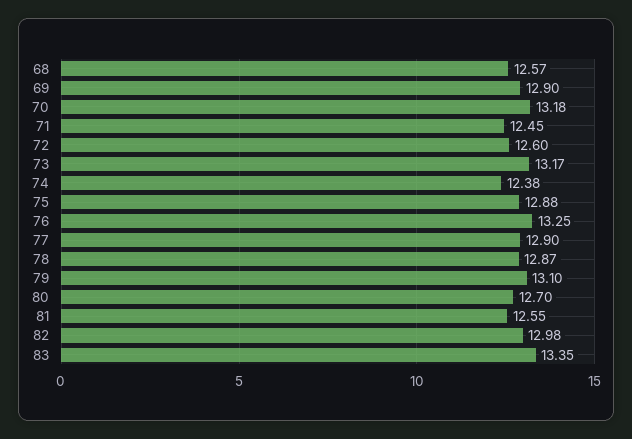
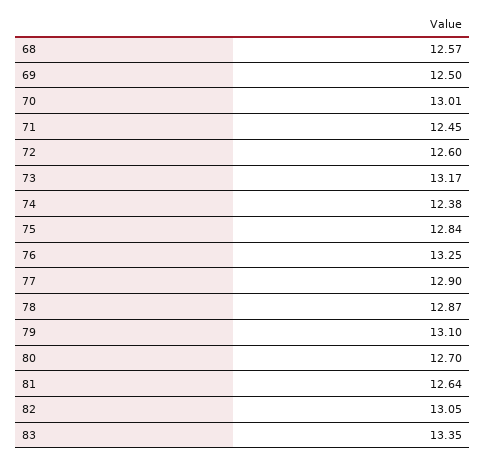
  {
    "68": 12.57,
-   "69": 12.9,
+   "69": 12.5,
-   "70": 13.18,
+   "70": 13.01,
    "71": 12.45,
    "72": 12.6,
    "73": 13.17,
    "74": 12.38,
-   "75": 12.88,
+   "75": 12.84,
    "76": 13.25,
    "77": 12.9,
    "78": 12.87,
    "79": 13.1,
    "80": 12.7,
-   "81": 12.55,
+   "81": 12.64,
-   "82": 12.98,
+   "82": 13.05,
    "83": 13.35
  }

